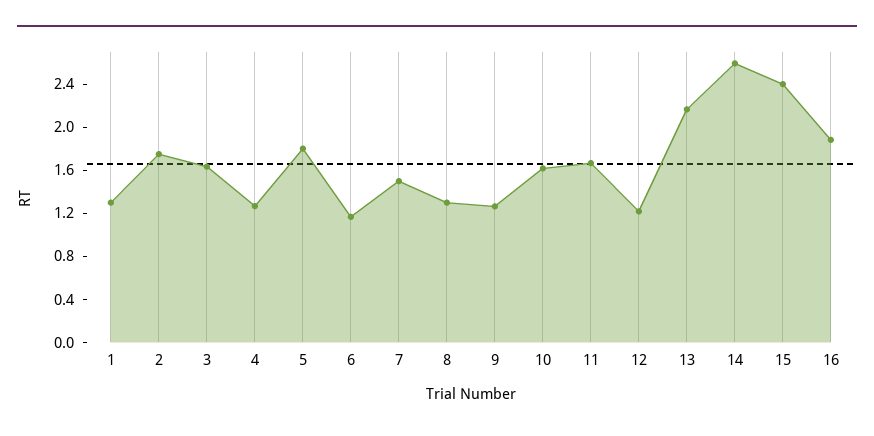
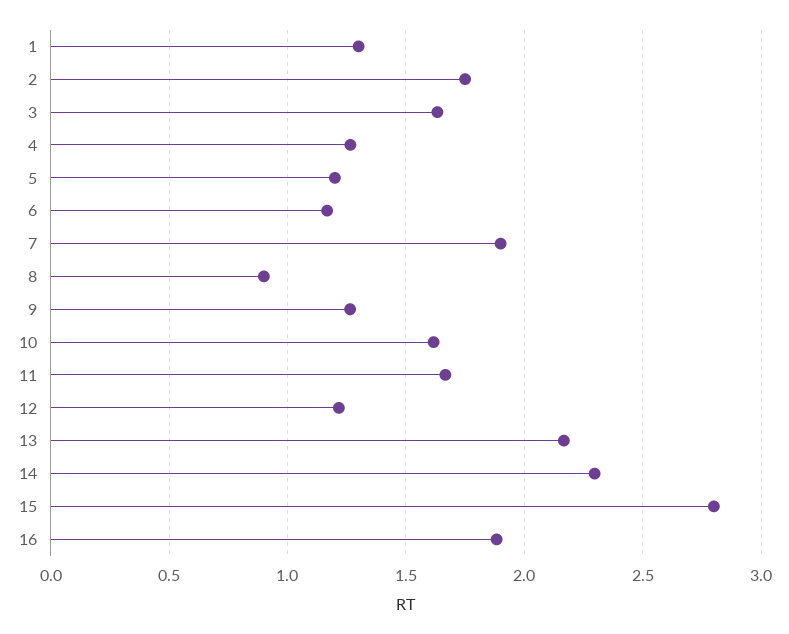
  {
    "1": 1.3,
    "2": 1.75,
    "3": 1.65,
    "4": 1.25,
-   "5": 1.8,
+   "5": 1.2,
    "6": 1.15,
-   "7": 1.5,
+   "7": 1.9,
-   "8": 1.3,
+   "8": 0.9,
    "9": 1.25,
    "10": 1.6,
    "11": 1.65,
    "12": 1.2,
    "13": 2.15,
-   "14": 2.6,
+   "14": 2.3,
-   "15": 2.4,
+   "15": 2.8,
    "16": 1.9
  }

